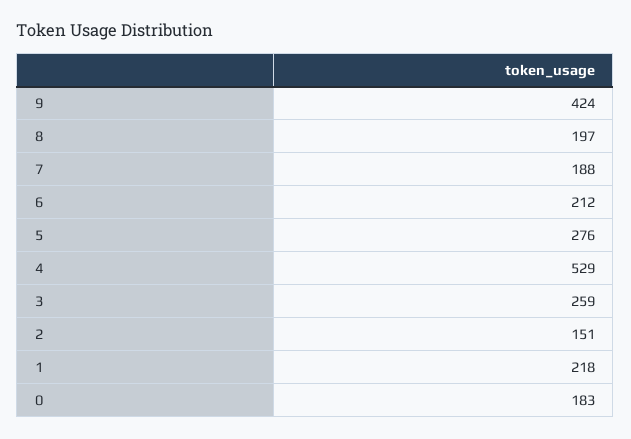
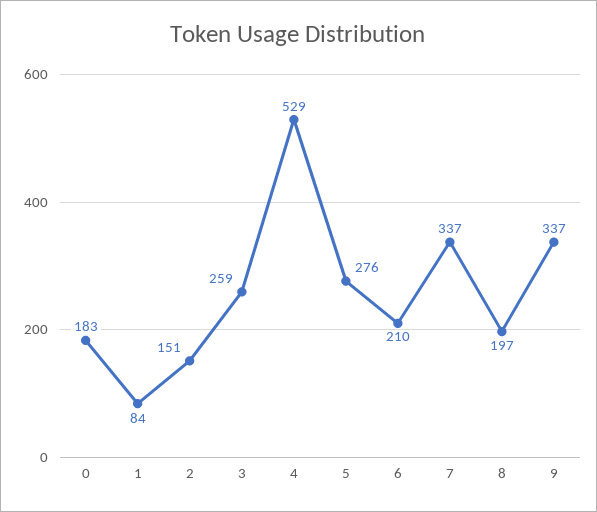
  {
-   "9": 424,
+   "9": 337,
    "8": 197,
-   "7": 188,
+   "7": 337,
-   "6": 212,
+   "6": 210,
    "5": 276,
    "4": 529,
    "3": 259,
    "2": 151,
-   "1": 218,
+   "1": 84,
    "0": 183
  }

